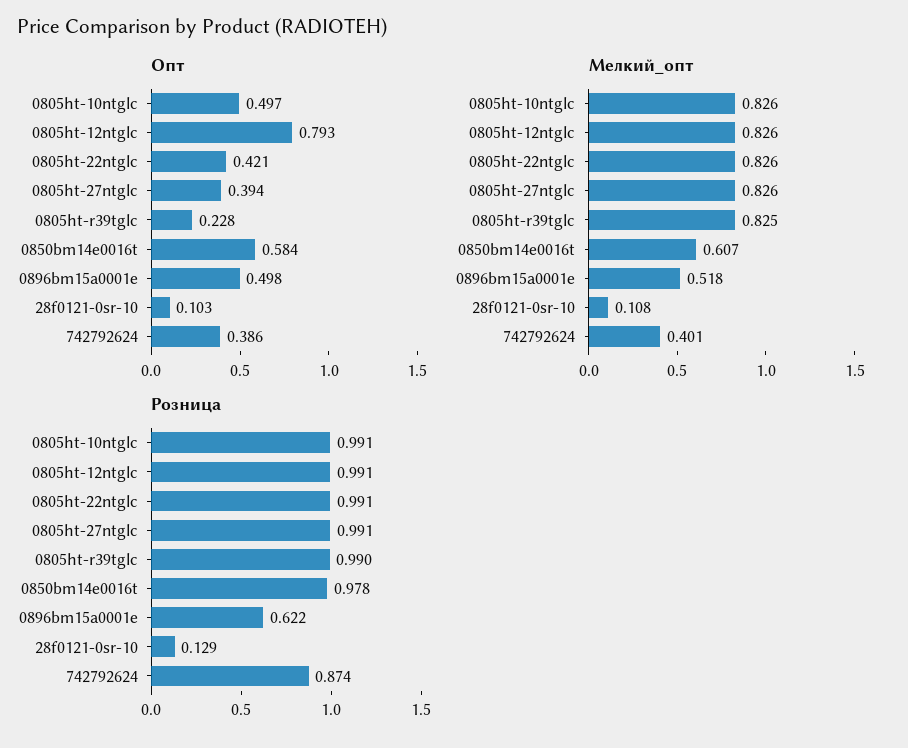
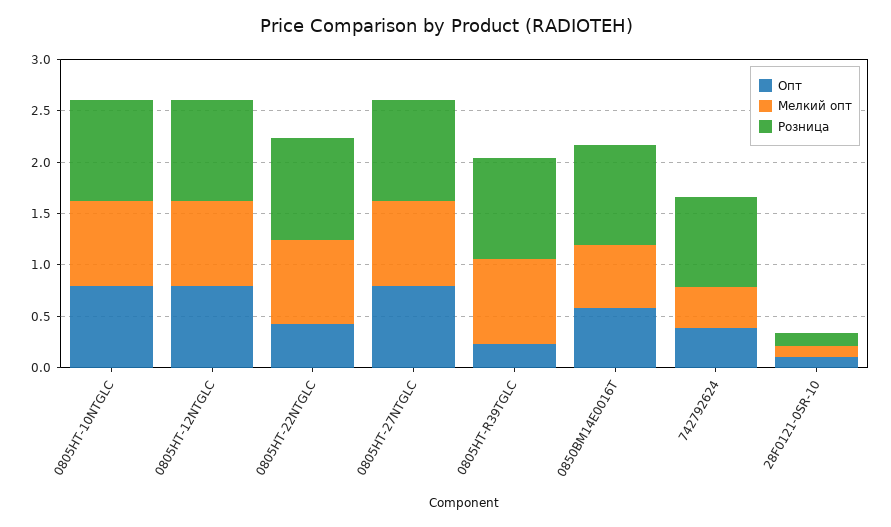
  {
    "Опт": {
-     "0805ht-10ntglc": 0.497,
+     "0805ht-10ntglc": 0.8,
      "0805ht-12ntglc": 0.793,
      "0805ht-22ntglc": 0.421,
-     "0805ht-27ntglc": 0.394,
+     "0805ht-27ntglc": 0.8,
      "0805ht-r39tglc": 0.228,
      "0850bm14e0016t": 0.584,
-     "0896bm15a0001e": 0.498,
      "28f0121-0sr-10": 0.103,
      "742792624": 0.386
    },
    "Мелкий_опт": {
      "0805ht-10ntglc": 0.826,
      "0805ht-12ntglc": 0.826,
      "0805ht-22ntglc": 0.826,
      "0805ht-27ntglc": 0.826,
      "0805ht-r39tglc": 0.825,
      "0850bm14e0016t": 0.607,
-     "0896bm15a0001e": 0.518,
      "28f0121-0sr-10": 0.108,
      "742792624": 0.401
    },
    "Розница": {
      "0805ht-10ntglc": 0.991,
      "0805ht-12ntglc": 0.991,
      "0805ht-22ntglc": 0.991,
      "0805ht-27ntglc": 0.991,
      "0805ht-r39tglc": 0.99,
      "0850bm14e0016t": 0.978,
-     "0896bm15a0001e": 0.622,
      "28f0121-0sr-10": 0.129,
      "742792624": 0.874
    }
  }

